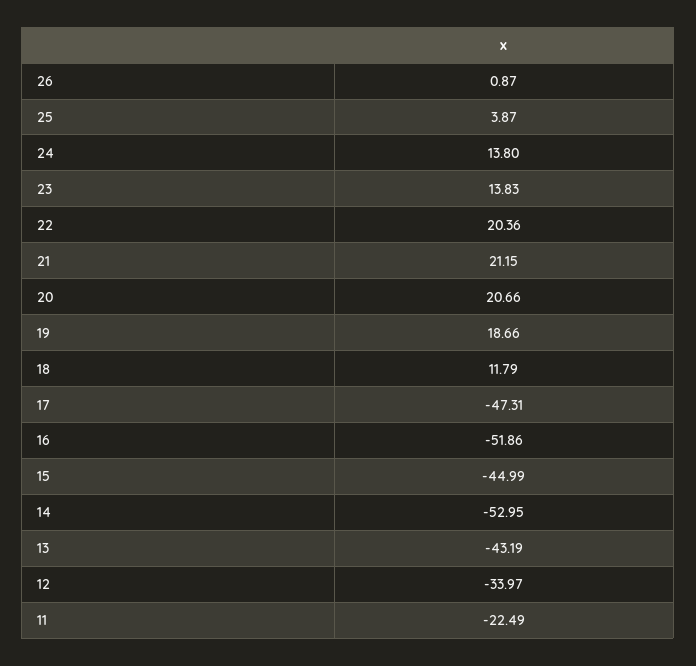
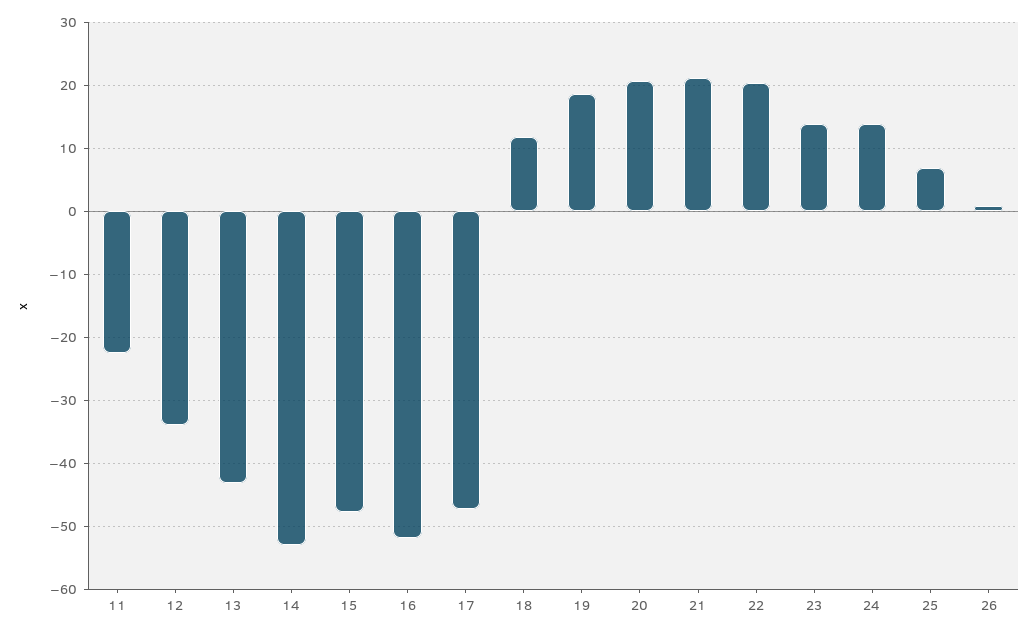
  {
    "26": 0.87,
-   "25": 3.87,
+   "25": 7,
    "24": 13.8,
    "23": 13.83,
    "22": 20.36,
    "21": 21.15,
    "20": 20.66,
    "19": 18.66,
    "18": 11.79,
    "17": -47.31,
    "16": -51.86,
-   "15": -44.99,
+   "15": -48,
    "14": -52.95,
    "13": -43.19,
    "12": -33.97,
    "11": -22.49
  }

